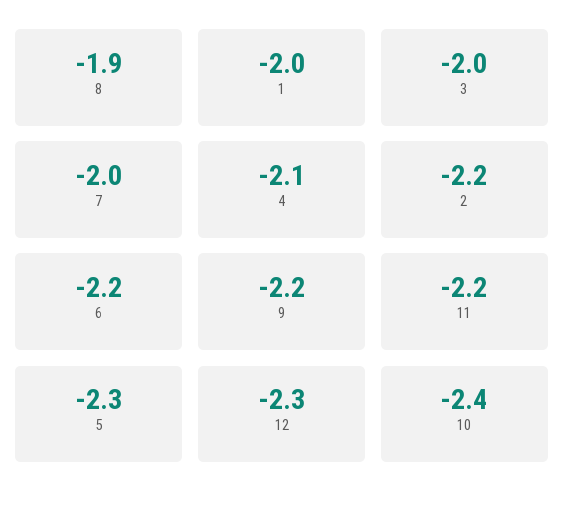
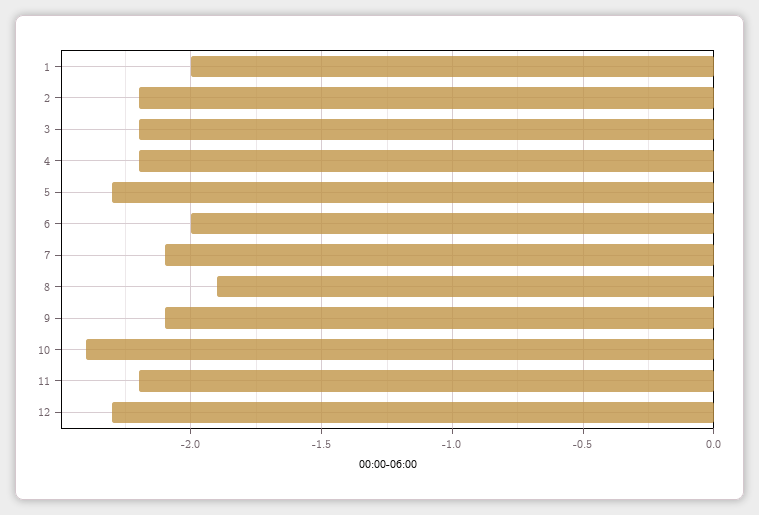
  {
    "8": -1.9,
    "1": -2,
-   "3": -2,
+   "3": -2.2,
-   "7": -2,
+   "7": -2.1,
-   "4": -2.1,
+   "4": -2.2,
    "2": -2.2,
-   "6": -2.2,
+   "6": -2,
-   "9": -2.2,
+   "9": -2.1,
    "11": -2.2,
    "5": -2.3,
    "12": -2.3,
    "10": -2.4
  }

